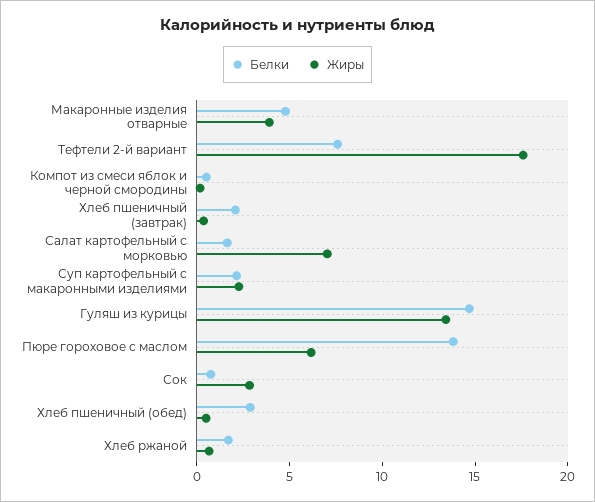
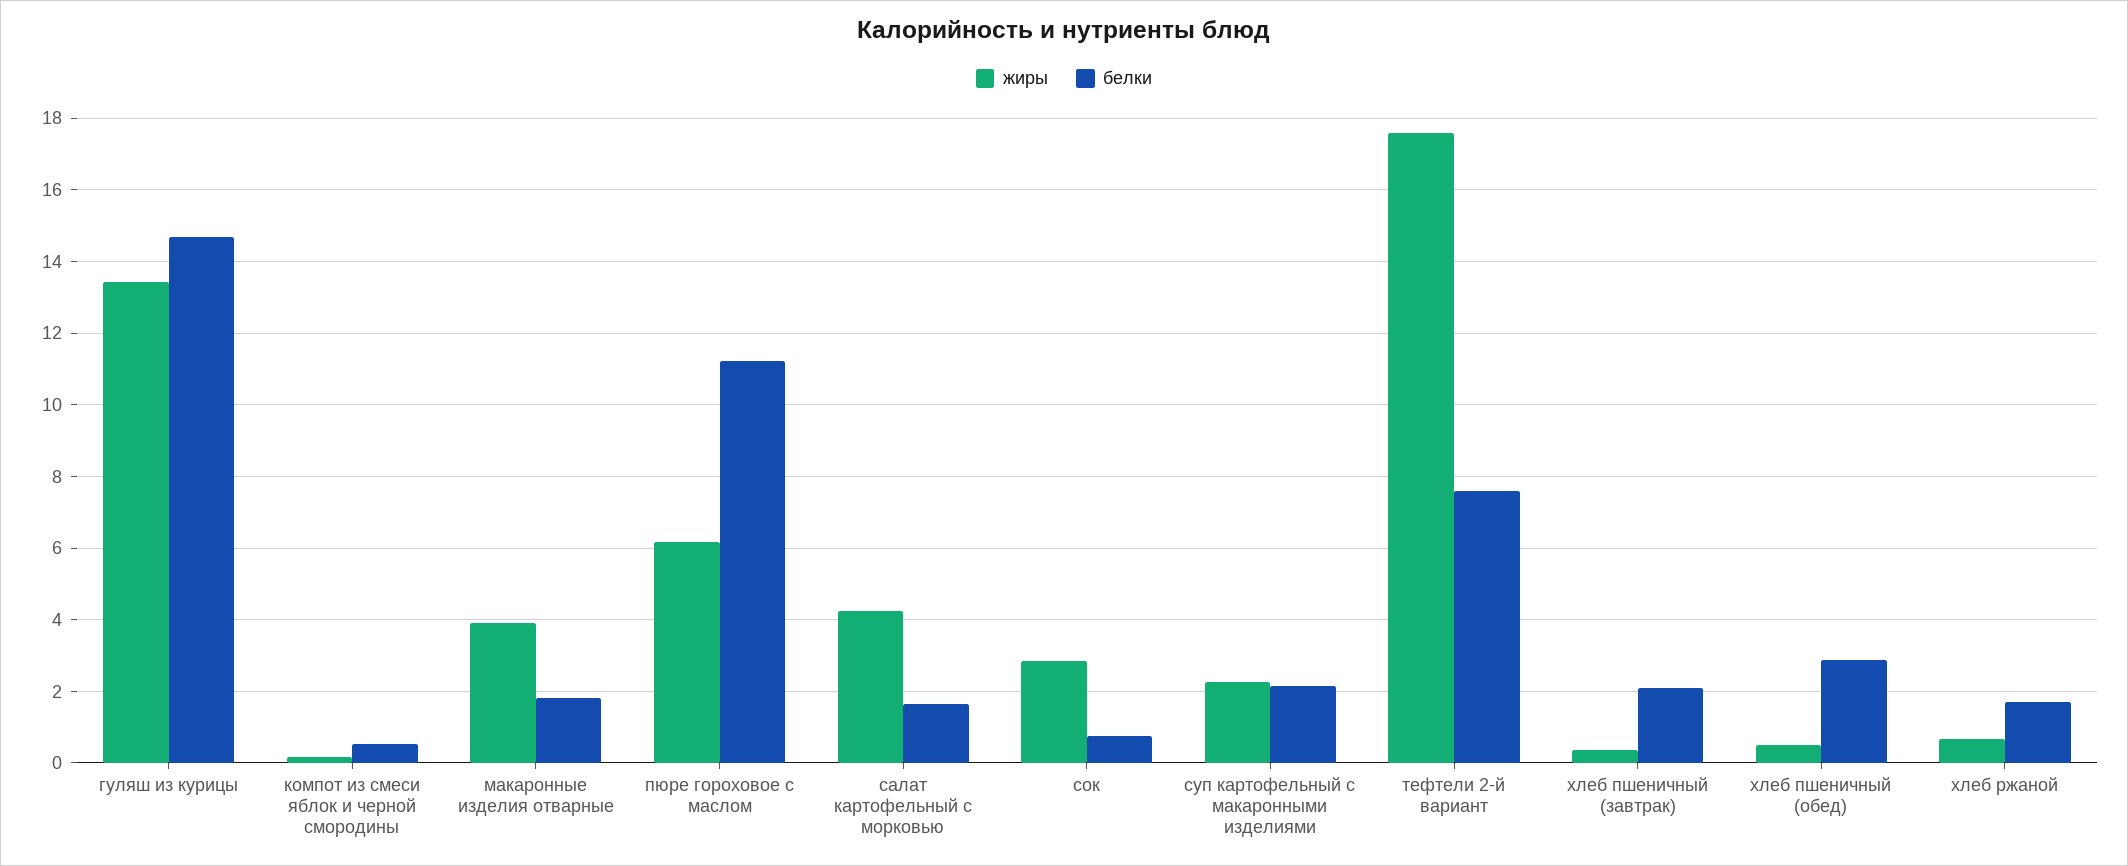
  {
    "Белки": {
-     "Макаронные изделия отварные": 5,
+     "Макаронные изделия отварные": 1.8,
      "Тефтели 2-й вариант": 7.6,
      "Компот из смеси яблок и черной смородины": 0.6,
      "Хлеб пшеничный (завтрак)": 2,
      "Салат картофельный с морковью": 1.6,
      "Суп картофельный с макаронными изделиями": 2.2,
      "Гуляш из курицы": 14.6,
-     "Пюре гороховое с маслом": 14,
+     "Пюре гороховое с маслом": 11.2,
      "Сок": 0.8,
      "Хлеб пшеничный (обед)": 2.8,
      "Хлеб ржаной": 1.8
    },
    "Жиры": {
      "Макаронные изделия отварные": 4,
      "Тефтели 2-й вариант": 17.6,
      "Компот из смеси яблок и черной смородины": 0.2,
      "Хлеб пшеничный (завтрак)": 0.4,
-     "Салат картофельный с морковью": 7,
+     "Салат картофельный с морковью": 4.2,
      "Суп картофельный с макаронными изделиями": 2.2,
      "Гуляш из курицы": 13.4,
      "Пюре гороховое с маслом": 6.2,
      "Сок": 2.8,
      "Хлеб пшеничный (обед)": 0.6,
      "Хлеб ржаной": 0.6
    }
  }

